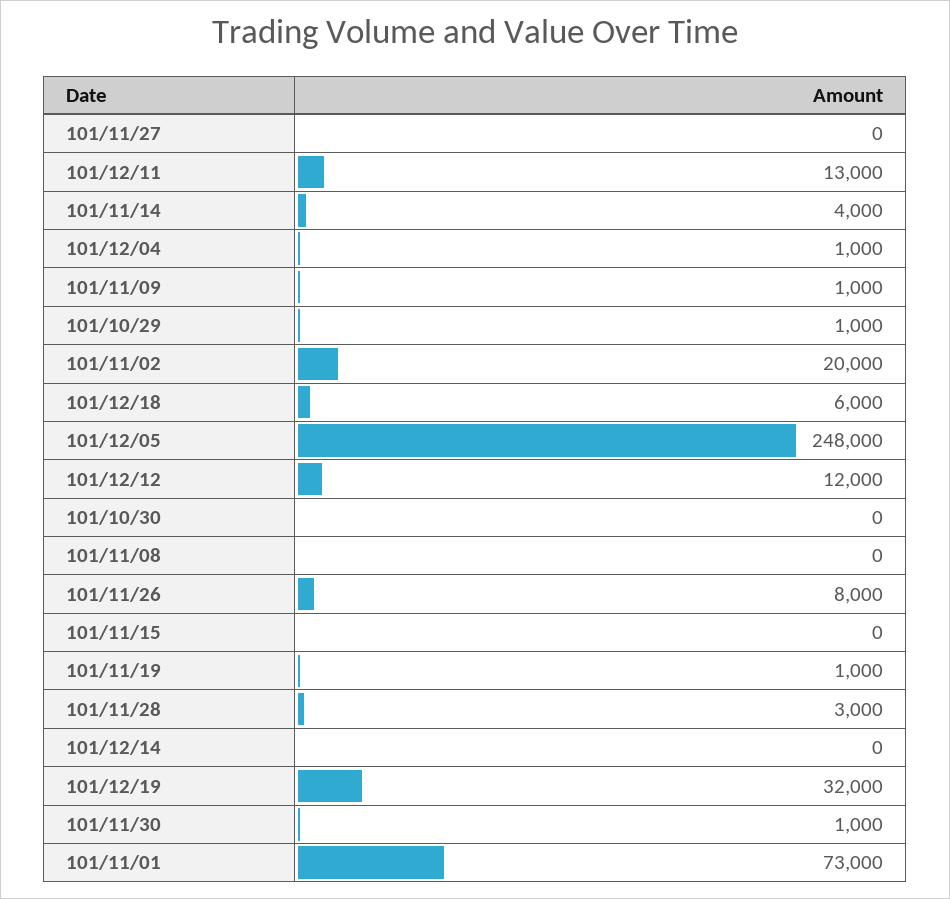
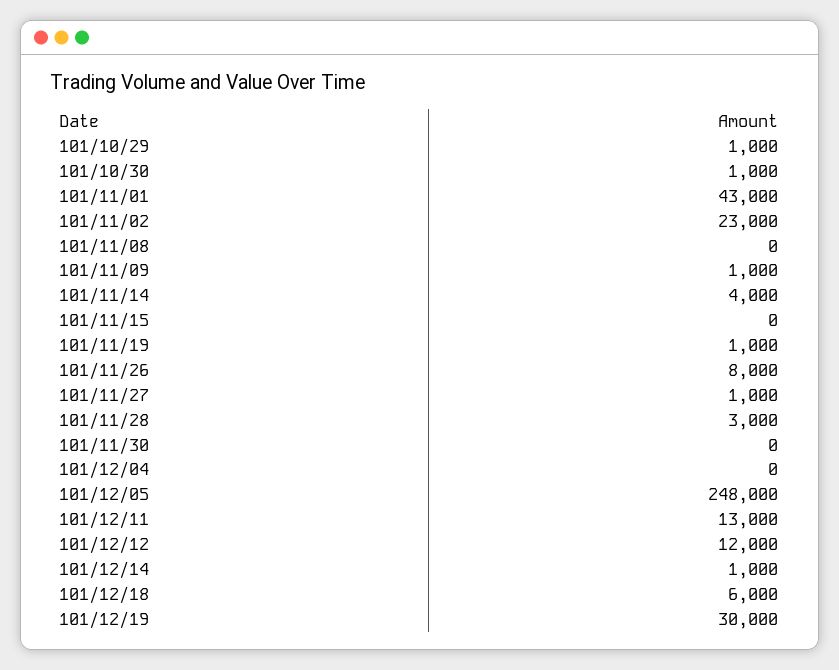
  {
-   "101/11/27": 0,
+   "101/11/27": 1000,
    "101/12/11": 13000,
    "101/11/14": 4000,
-   "101/12/04": 1000,
+   "101/12/04": 0,
    "101/11/09": 1000,
    "101/10/29": 1000,
-   "101/11/02": 20000,
+   "101/11/02": 23000,
    "101/12/18": 6000,
    "101/12/05": 248000,
    "101/12/12": 12000,
-   "101/10/30": 0,
+   "101/10/30": 1000,
    "101/11/08": 0,
    "101/11/26": 8000,
    "101/11/15": 0,
    "101/11/19": 1000,
    "101/11/28": 3000,
-   "101/12/14": 0,
+   "101/12/14": 1000,
-   "101/12/19": 32000,
+   "101/12/19": 30000,
-   "101/11/30": 1000,
+   "101/11/30": 0,
-   "101/11/01": 73000
+   "101/11/01": 43000
  }

